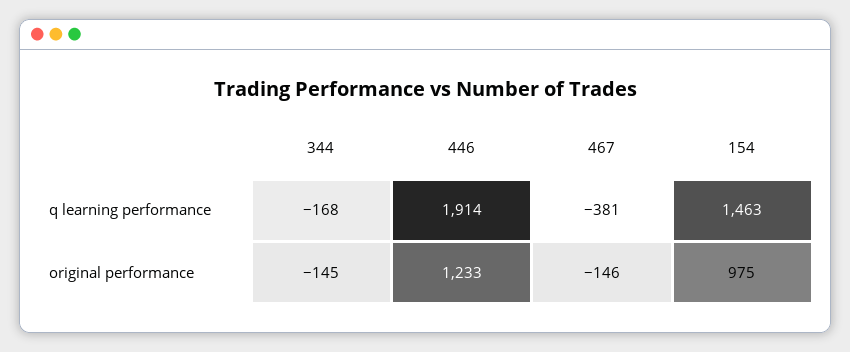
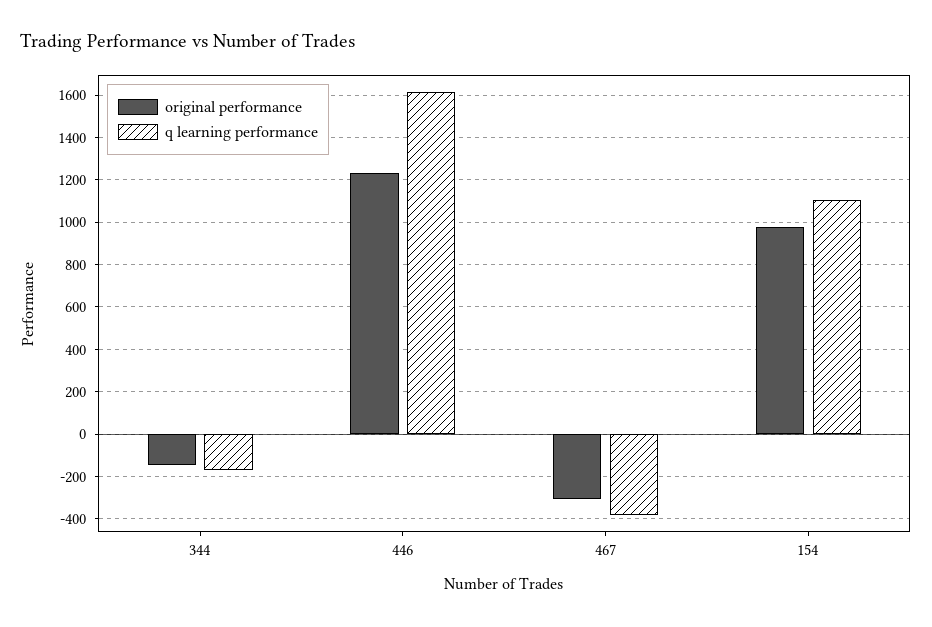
  {
    "q learning performance": {
      "344": -168,
-     "446": 1914,
+     "446": 1600,
      "467": -381,
-     "154": 1463
+     "154": 1100
    },
    "original performance": {
      "344": -145,
      "446": 1233,
-     "467": -146,
+     "467": -300,
      "154": 975
    }
  }

